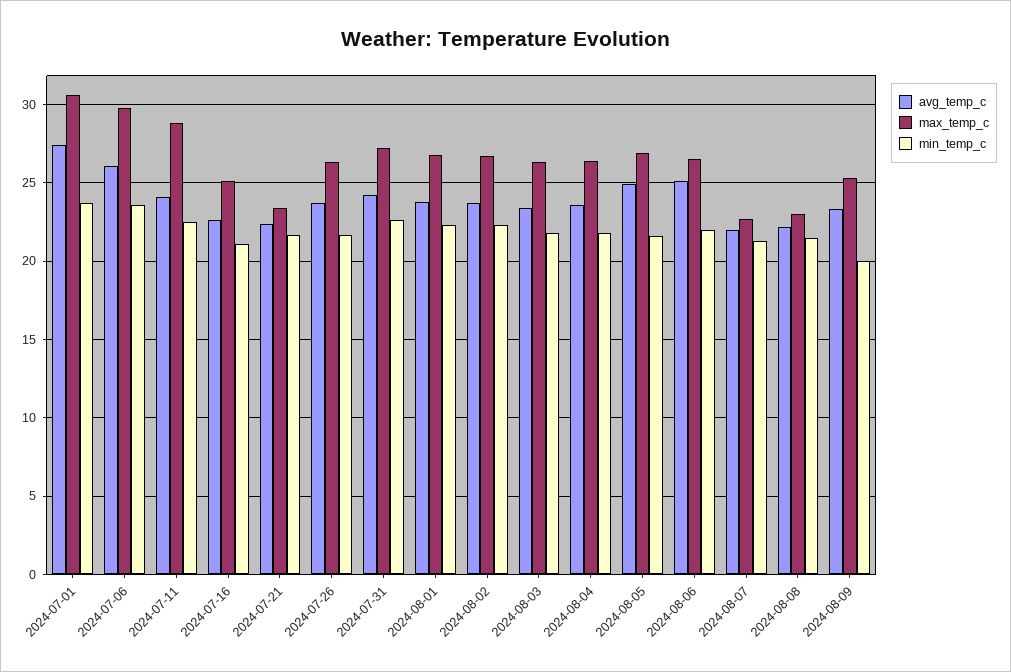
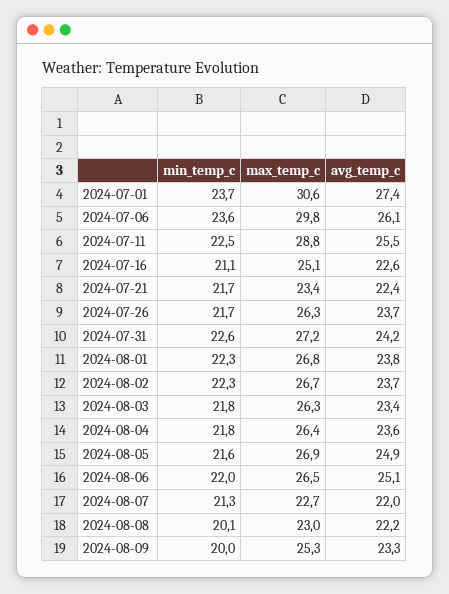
  {
    "avg_temp_c": {
      "2024-07-01": 27.4,
      "2024-07-06": 26.1,
-     "2024-07-11": 24,
+     "2024-07-11": 25.5,
      "2024-07-16": 22.6,
      "2024-07-21": 22.4,
      "2024-07-26": 23.7,
      "2024-07-31": 24.2,
      "2024-08-01": 23.8,
      "2024-08-02": 23.7,
      "2024-08-03": 23.4,
      "2024-08-04": 23.6,
      "2024-08-05": 24.9,
      "2024-08-06": 25.1,
      "2024-08-07": 22,
      "2024-08-08": 22.2,
      "2024-08-09": 23.3
    },
    "max_temp_c": {
      "2024-07-01": 30.6,
      "2024-07-06": 29.8,
      "2024-07-11": 28.8,
      "2024-07-16": 25.1,
      "2024-07-21": 23.4,
      "2024-07-26": 26.3,
      "2024-07-31": 27.2,
      "2024-08-01": 26.8,
      "2024-08-02": 26.7,
      "2024-08-03": 26.3,
      "2024-08-04": 26.4,
      "2024-08-05": 26.9,
      "2024-08-06": 26.5,
      "2024-08-07": 22.7,
      "2024-08-08": 23,
      "2024-08-09": 25.3
    },
    "min_temp_c": {
      "2024-07-01": 23.7,
      "2024-07-06": 23.6,
      "2024-07-11": 22.5,
      "2024-07-16": 21.1,
      "2024-07-21": 21.7,
      "2024-07-26": 21.7,
      "2024-07-31": 22.6,
      "2024-08-01": 22.3,
      "2024-08-02": 22.3,
      "2024-08-03": 21.8,
      "2024-08-04": 21.8,
      "2024-08-05": 21.6,
      "2024-08-06": 22,
      "2024-08-07": 21.3,
-     "2024-08-08": 21.5,
+     "2024-08-08": 20.1,
      "2024-08-09": 20
    }
  }

